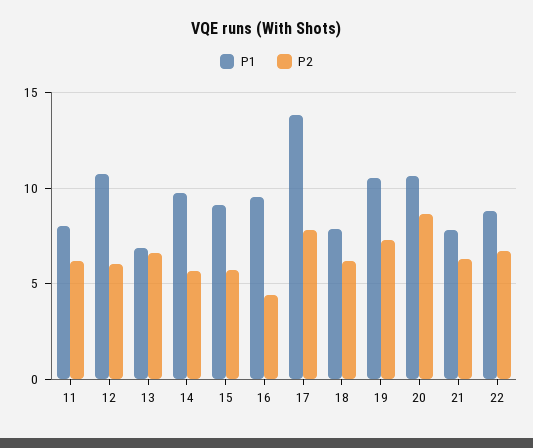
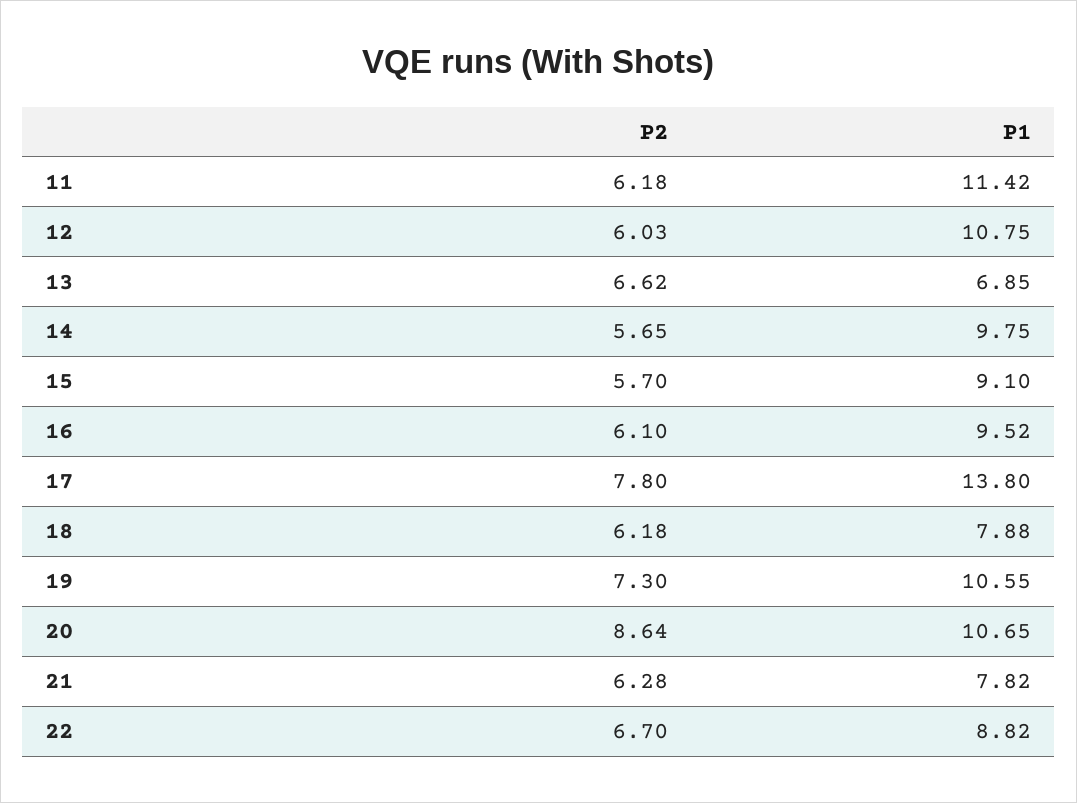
  {
    "P1": {
-     "11": 8,
+     "11": 11.42,
      "12": 10.75,
      "13": 6.85,
      "14": 9.75,
      "15": 9.1,
      "16": 9.52,
      "17": 13.8,
      "18": 7.88,
      "19": 10.55,
      "20": 10.65,
      "21": 7.82,
      "22": 8.82
    },
    "P2": {
      "11": 6.18,
      "12": 6.03,
      "13": 6.62,
      "14": 5.65,
      "15": 5.7,
-     "16": 4.5,
+     "16": 6.1,
      "17": 7.8,
      "18": 6.18,
      "19": 7.3,
      "20": 8.64,
      "21": 6.28,
      "22": 6.7
    }
  }

